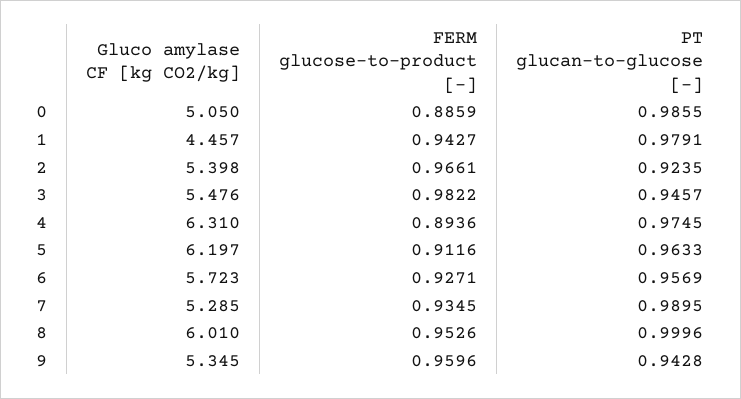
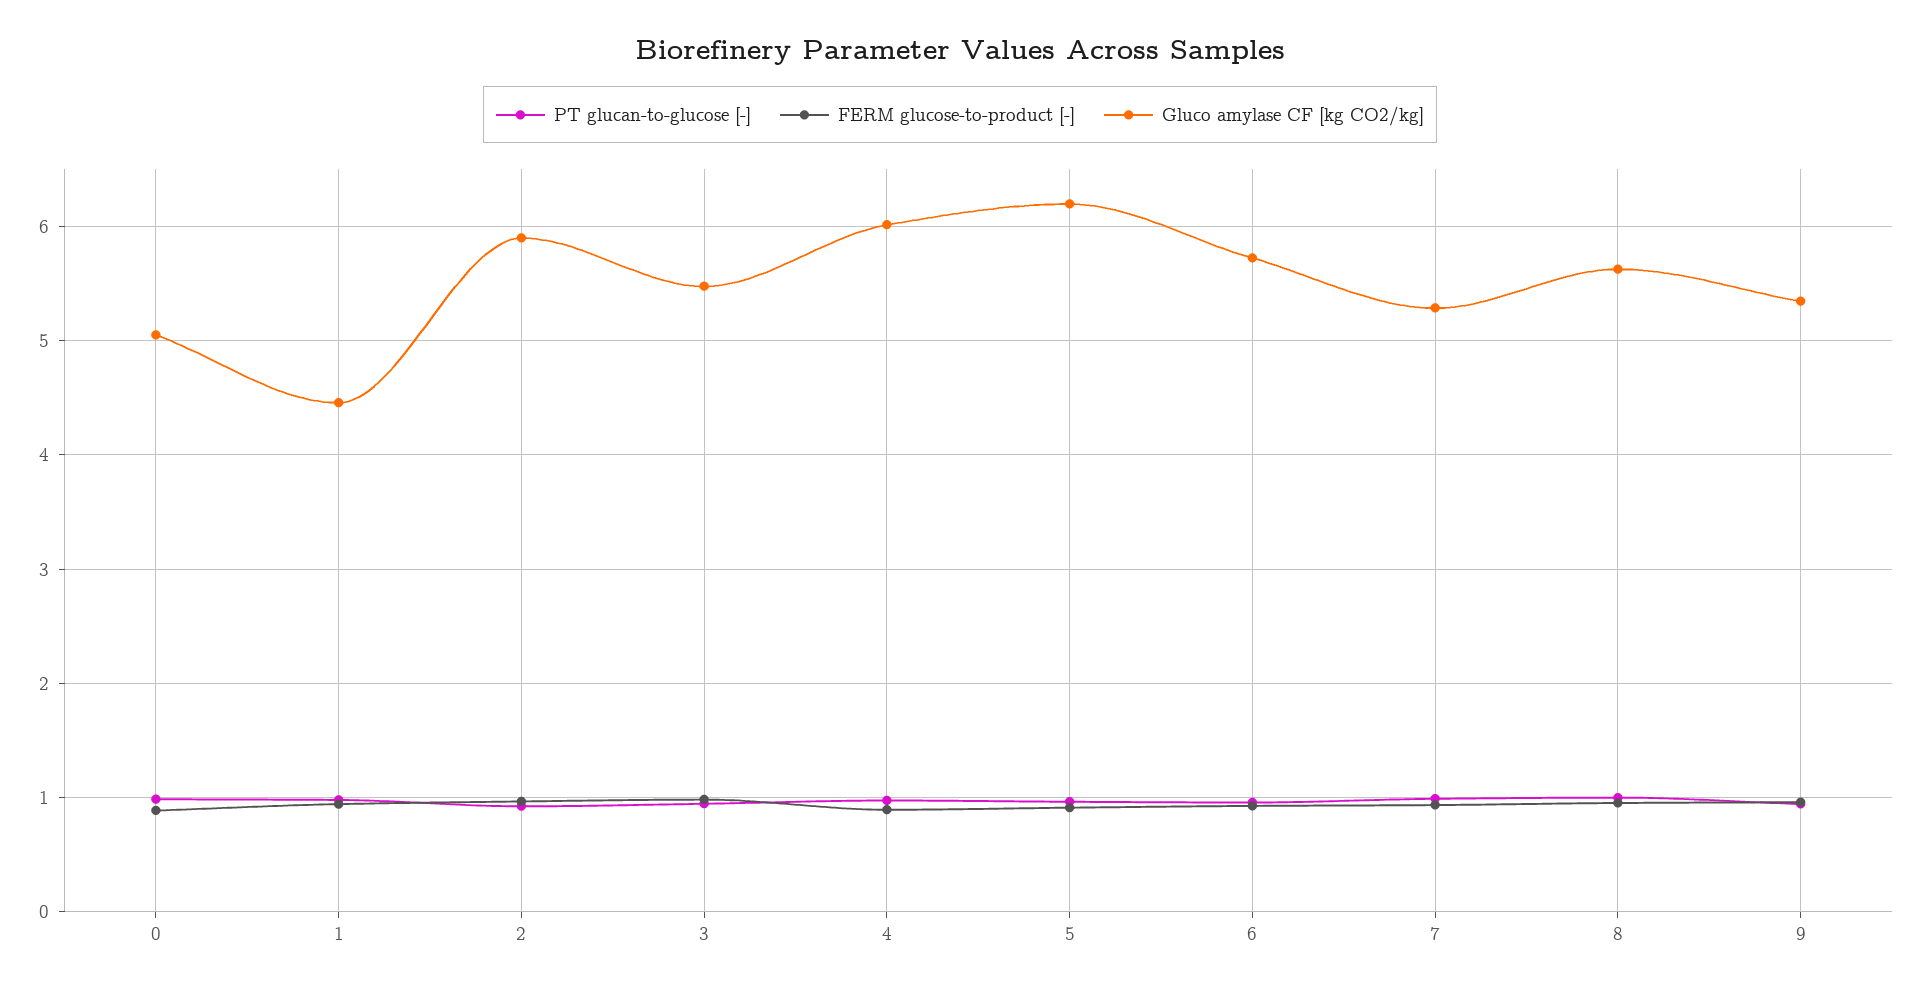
  {
    "Gluco amylase CF [kg CO2/kg]": {
      "0": 5.05,
      "1": 4.457,
-     "2": 5.398,
+     "2": 5.9,
      "3": 5.476,
-     "4": 6.31,
+     "4": 6,
      "5": 6.197,
      "6": 5.723,
      "7": 5.285,
-     "8": 6.01,
+     "8": 5.6,
      "9": 5.345
    },
    "FERM glucose-to-product [-]": {
      "0": 0.8859,
      "1": 0.9427,
      "2": 0.9661,
      "3": 0.9822,
      "4": 0.8936,
      "5": 0.9116,
      "6": 0.9271,
      "7": 0.9345,
      "8": 0.9526,
      "9": 0.9596
    },
    "PT glucan-to-glucose [-]": {
      "0": 0.9855,
      "1": 0.9791,
      "2": 0.9235,
      "3": 0.9457,
      "4": 0.9745,
      "5": 0.9633,
      "6": 0.9569,
      "7": 0.9895,
      "8": 0.9996,
      "9": 0.9428
    }
  }

